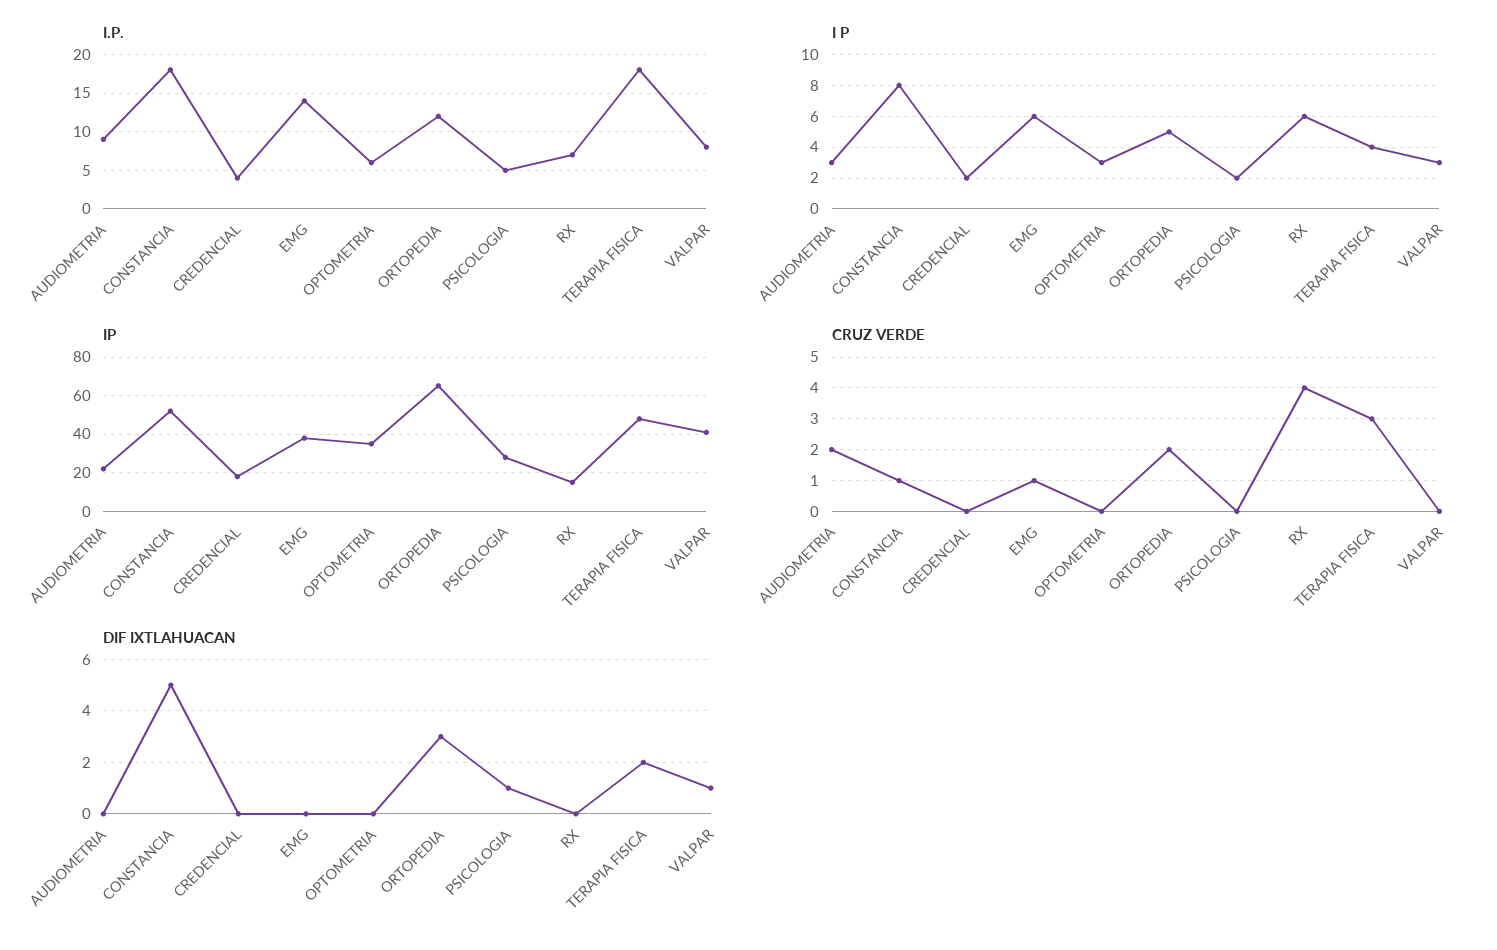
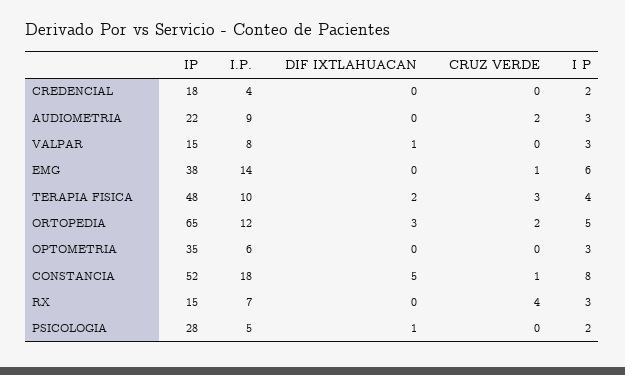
  {
    "I.P.": {
      "AUDIOMETRIA": 9,
      "CONSTANCIA": 18,
      "CREDENCIAL": 4,
      "EMG": 14,
      "OPTOMETRIA": 6,
      "ORTOPEDIA": 12,
      "PSICOLOGIA": 5,
      "RX": 7,
-     "TERAPIA FISICA": 18,
+     "TERAPIA FISICA": 10,
      "VALPAR": 8
    },
    "I P": {
      "AUDIOMETRIA": 3,
      "CONSTANCIA": 8,
      "CREDENCIAL": 2,
      "EMG": 6,
      "OPTOMETRIA": 3,
      "ORTOPEDIA": 5,
      "PSICOLOGIA": 2,
-     "RX": 6,
+     "RX": 3,
      "TERAPIA FISICA": 4,
      "VALPAR": 3
    },
    "IP": {
      "AUDIOMETRIA": 22,
      "CONSTANCIA": 52,
      "CREDENCIAL": 18,
      "EMG": 38,
      "OPTOMETRIA": 35,
      "ORTOPEDIA": 65,
      "PSICOLOGIA": 28,
      "RX": 15,
      "TERAPIA FISICA": 48,
-     "VALPAR": 40
+     "VALPAR": 15
    },
    "CRUZ VERDE": {
      "AUDIOMETRIA": 2,
      "CONSTANCIA": 1,
      "CREDENCIAL": 0,
      "EMG": 1,
      "OPTOMETRIA": 0,
      "ORTOPEDIA": 2,
      "PSICOLOGIA": 0,
      "RX": 4,
      "TERAPIA FISICA": 3,
      "VALPAR": 0
    },
    "DIF IXTLAHUACAN": {
      "AUDIOMETRIA": 0,
      "CONSTANCIA": 5,
      "CREDENCIAL": 0,
      "EMG": 0,
      "OPTOMETRIA": 0,
      "ORTOPEDIA": 3,
      "PSICOLOGIA": 1,
      "RX": 0,
      "TERAPIA FISICA": 2,
      "VALPAR": 1
    }
  }

